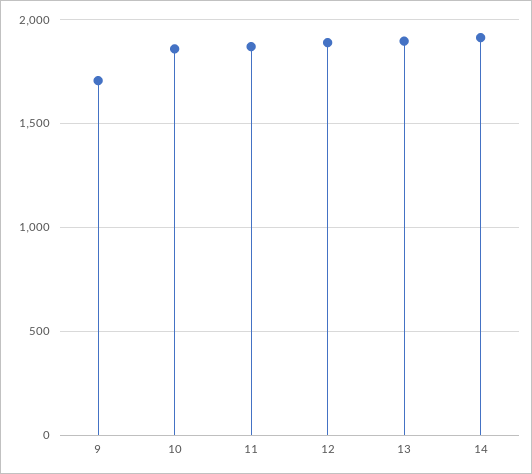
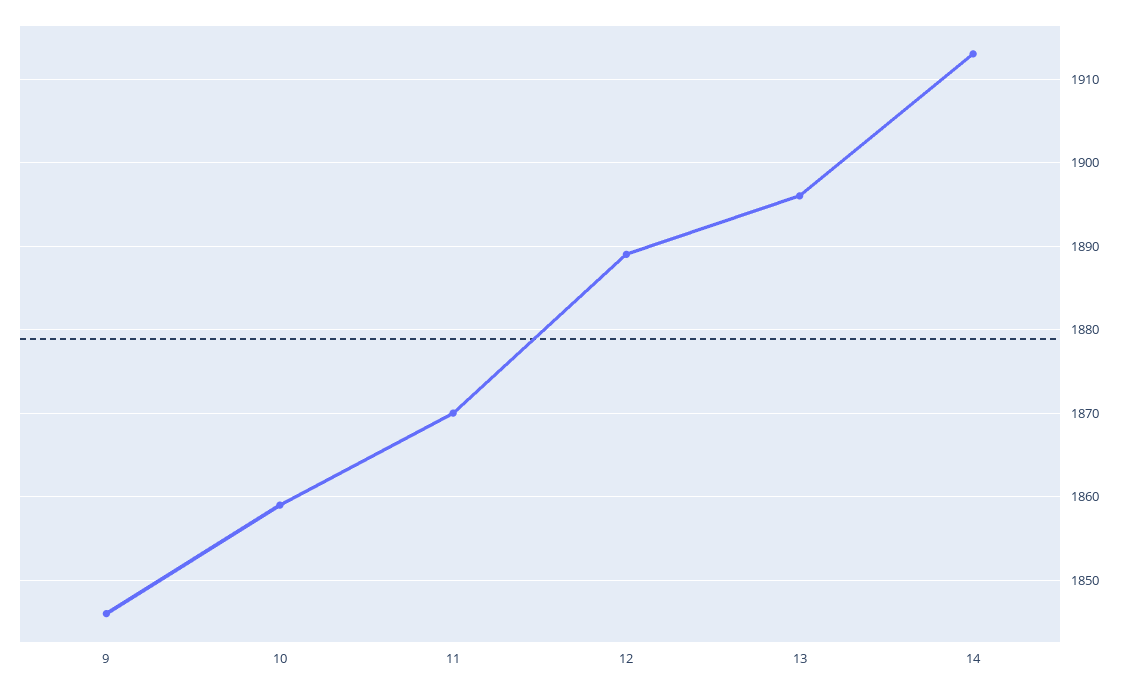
  {
-   "9": 1700,
+   "9": 1846,
    "10": 1859,
    "11": 1870,
    "12": 1889,
    "13": 1896,
    "14": 1913
  }

